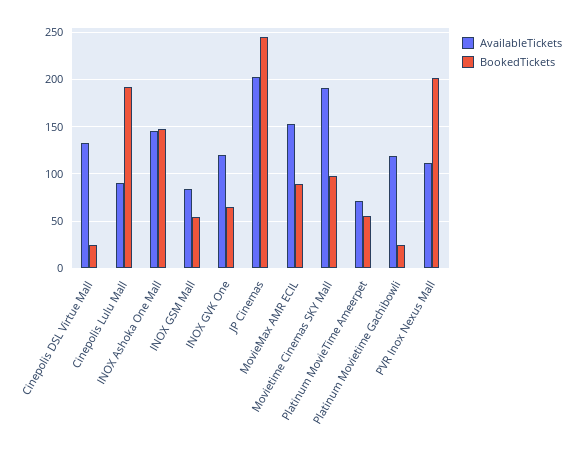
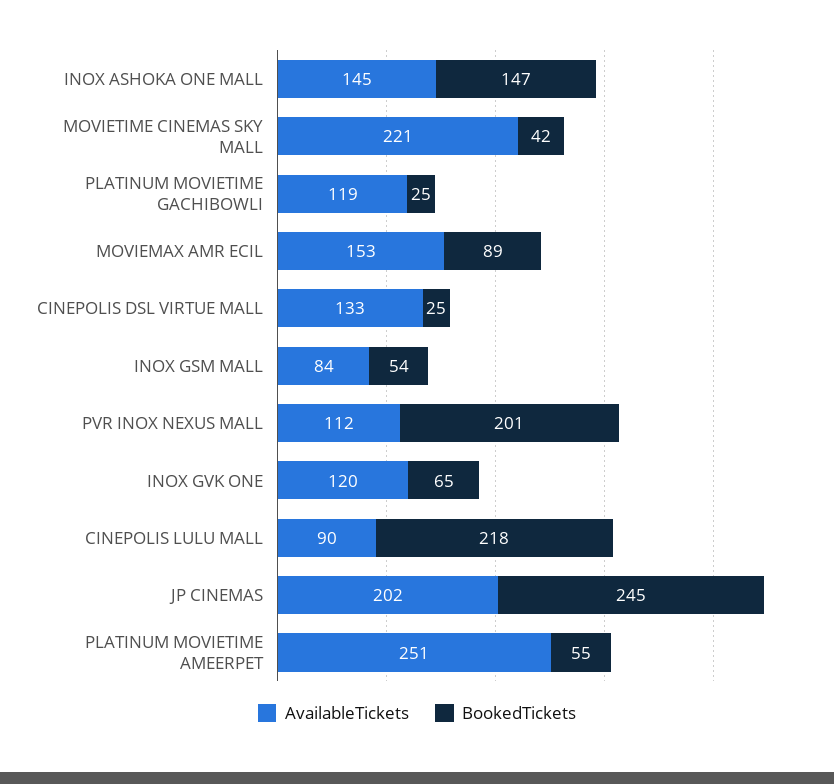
  {
    "AvailableTickets": {
      "Cinepolis DSL Virtue Mall": 133,
      "Cinepolis Lulu Mall": 90,
      "INOX Ashoka One Mall": 145,
      "INOX GSM Mall": 84,
      "INOX GVK One": 120,
      "JP Cinemas": 202,
      "MovieMax AMR ECIL": 153,
-     "Movietime Cinemas SKY Mall": 190,
+     "Movietime Cinemas SKY Mall": 221,
-     "Platinum MovieTime Ameerpet": 70,
+     "Platinum MovieTime Ameerpet": 251,
      "Platinum Movietime Gachibowli": 119,
      "PVR Inox Nexus Mall": 112
    },
    "BookedTickets": {
      "Cinepolis DSL Virtue Mall": 25,
-     "Cinepolis Lulu Mall": 190,
+     "Cinepolis Lulu Mall": 218,
      "INOX Ashoka One Mall": 147,
      "INOX GSM Mall": 54,
      "INOX GVK One": 65,
      "JP Cinemas": 245,
      "MovieMax AMR ECIL": 89,
-     "Movietime Cinemas SKY Mall": 100,
+     "Movietime Cinemas SKY Mall": 42,
      "Platinum MovieTime Ameerpet": 55,
      "Platinum Movietime Gachibowli": 25,
      "PVR Inox Nexus Mall": 201
    }
  }

